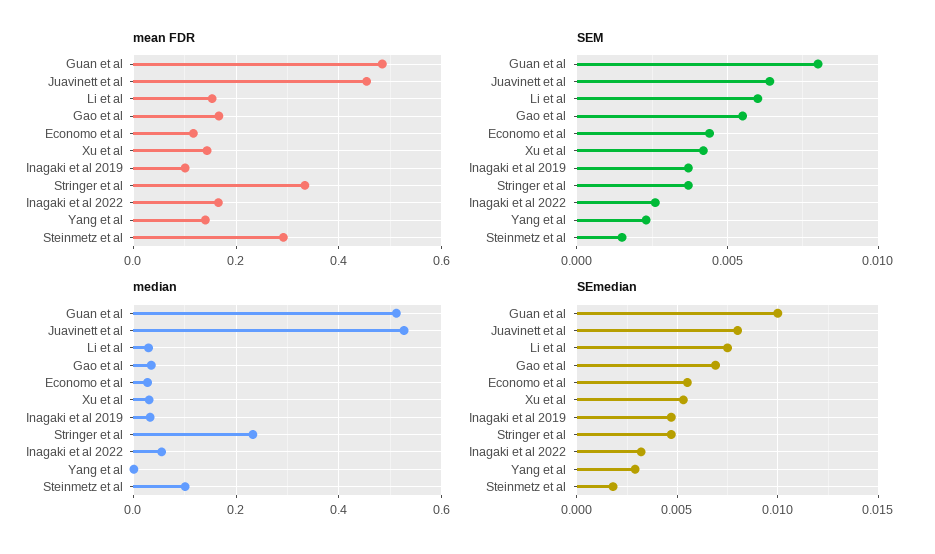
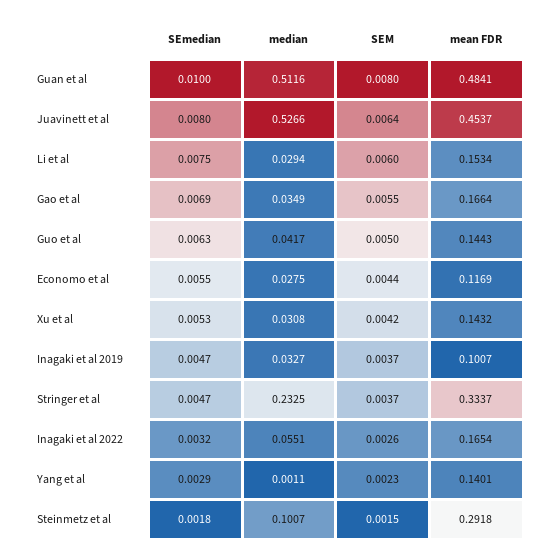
  {
    "mean FDR": {
      "Guan et al": 0.4841,
      "Juavinett et al": 0.4537,
      "Li et al": 0.1534,
      "Gao et al": 0.1664,
      "Economo et al": 0.1169,
      "Xu et al": 0.1432,
      "Inagaki et al 2019": 0.1007,
      "Stringer et al": 0.3337,
      "Inagaki et al 2022": 0.1654,
      "Yang et al": 0.1401,
-     "Steinmetz et al": 0.2918
+     "Steinmetz et al": 0.2918,
+     "Guo et al": 0.1443
    },
    "SEM": {
      "Guan et al": 0.008,
      "Juavinett et al": 0.0064,
      "Li et al": 0.006,
      "Gao et al": 0.0055,
      "Economo et al": 0.0044,
      "Xu et al": 0.0042,
      "Inagaki et al 2019": 0.0037,
      "Stringer et al": 0.0037,
      "Inagaki et al 2022": 0.0026,
      "Yang et al": 0.0023,
-     "Steinmetz et al": 0.0015
+     "Steinmetz et al": 0.0015,
+     "Guo et al": 0.005
    },
    "median": {
      "Guan et al": 0.5116,
      "Juavinett et al": 0.5266,
      "Li et al": 0.0294,
      "Gao et al": 0.0349,
      "Economo et al": 0.0275,
      "Xu et al": 0.0308,
      "Inagaki et al 2019": 0.0327,
      "Stringer et al": 0.2325,
      "Inagaki et al 2022": 0.0551,
      "Yang et al": 0.0011,
-     "Steinmetz et al": 0.1007
+     "Steinmetz et al": 0.1007,
+     "Guo et al": 0.0417
    },
    "SEmedian": {
      "Guan et al": 0.01,
      "Juavinett et al": 0.008,
      "Li et al": 0.0075,
      "Gao et al": 0.0069,
      "Economo et al": 0.0055,
      "Xu et al": 0.0053,
      "Inagaki et al 2019": 0.0047,
      "Stringer et al": 0.0047,
      "Inagaki et al 2022": 0.0032,
      "Yang et al": 0.0029,
-     "Steinmetz et al": 0.0018
+     "Steinmetz et al": 0.0018,
+     "Guo et al": 0.0063
    }
  }

